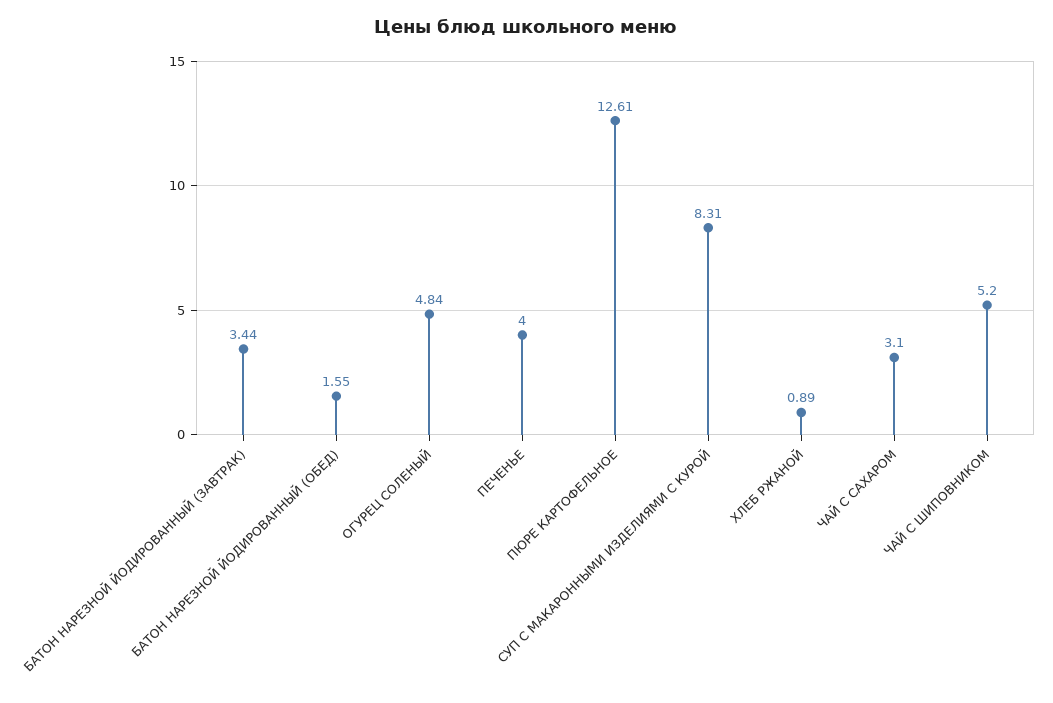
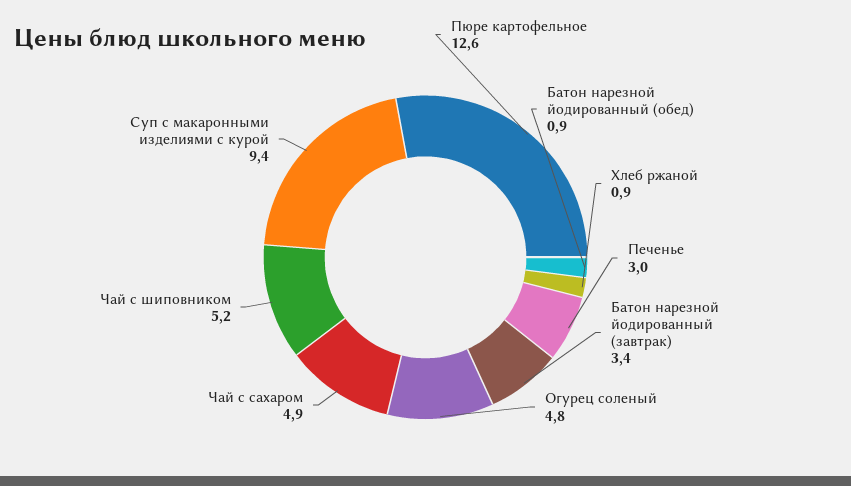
  {
    "БАТОН НАРЕЗНОЙ ЙОДИРОВАННЫЙ (ЗАВТРАК)": 3.44,
-   "БАТОН НАРЕЗНОЙ ЙОДИРОВАННЫЙ (ОБЕД)": 1.55,
+   "БАТОН НАРЕЗНОЙ ЙОДИРОВАННЫЙ (ОБЕД)": 0.9,
    "ОГУРЕЦ СОЛЕНЫЙ": 4.84,
-   "ПЕЧЕНЬЕ": 4,
+   "ПЕЧЕНЬЕ": 3,
    "ПЮРЕ КАРТОФЕЛЬНОЕ": 12.61,
-   "СУП С МАКАРОННЫМИ ИЗДЕЛИЯМИ С КУРОЙ": 8.31,
+   "СУП С МАКАРОННЫМИ ИЗДЕЛИЯМИ С КУРОЙ": 9.4,
    "ХЛЕБ РЖАНОЙ": 0.89,
-   "ЧАЙ С САХАРОМ": 3.1,
+   "ЧАЙ С САХАРОМ": 4.9,
    "ЧАЙ С ШИПОВНИКОМ": 5.2
  }

